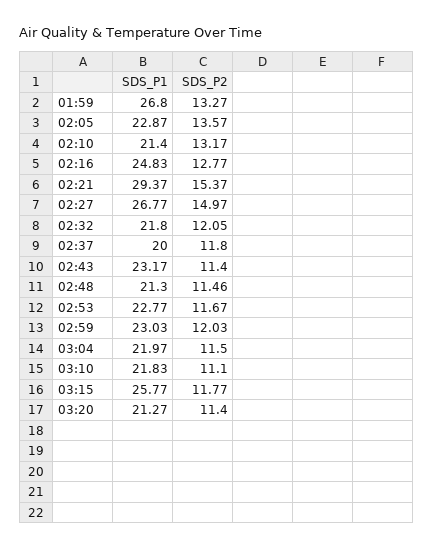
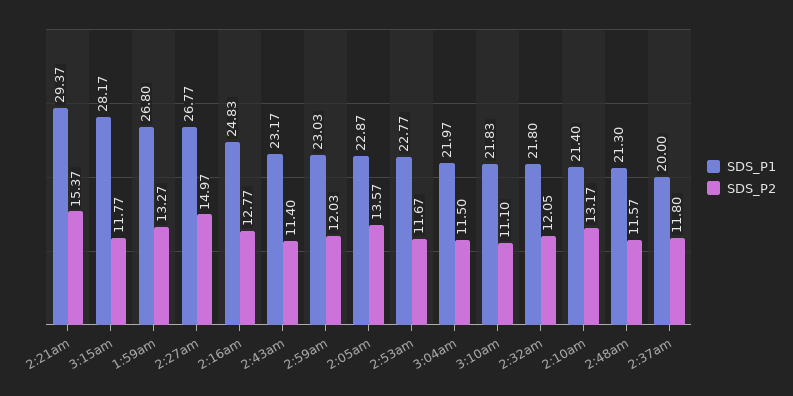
  {
    "SDS_P1": {
      "01:59": 26.8,
      "02:05": 22.87,
      "02:10": 21.4,
      "02:16": 24.83,
      "02:21": 29.37,
      "02:27": 26.77,
      "02:32": 21.8,
      "02:37": 20,
      "02:43": 23.17,
      "02:48": 21.3,
      "02:53": 22.77,
      "02:59": 23.03,
      "03:04": 21.97,
      "03:10": 21.83,
-     "03:15": 25.77,
+     "03:15": 28.17
-     "03:20": 21.27
    },
    "SDS_P2": {
      "01:59": 13.27,
      "02:05": 13.57,
      "02:10": 13.17,
      "02:16": 12.77,
      "02:21": 15.37,
      "02:27": 14.97,
      "02:32": 12.05,
      "02:37": 11.8,
      "02:43": 11.4,
-     "02:48": 11.46,
+     "02:48": 11.57,
      "02:53": 11.67,
      "02:59": 12.03,
      "03:04": 11.5,
      "03:10": 11.1,
-     "03:15": 11.77,
+     "03:15": 11.77
-     "03:20": 11.4
    }
  }

